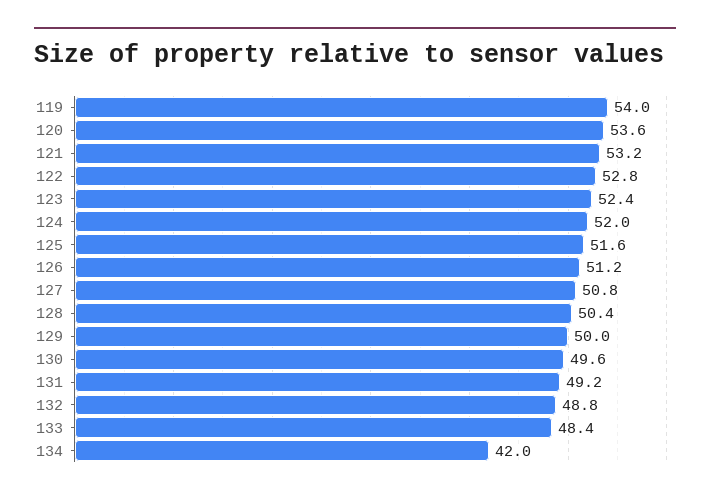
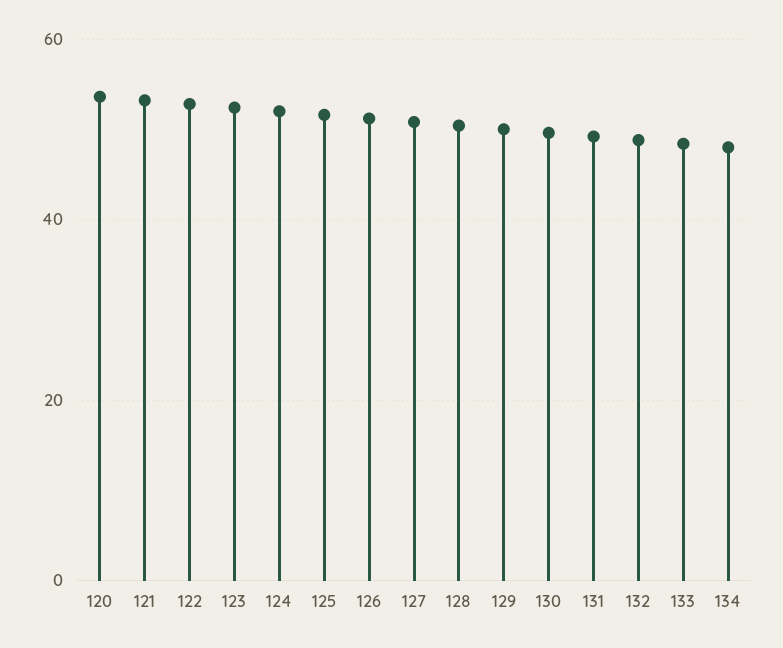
  {
-   "119": 54,
    "120": 53.6,
    "121": 53.2,
    "122": 52.8,
    "123": 52.4,
    "124": 52,
    "125": 51.6,
    "126": 51.2,
    "127": 50.8,
    "128": 50.4,
    "129": 50,
    "130": 49.6,
    "131": 49.2,
    "132": 48.8,
    "133": 48.4,
-   "134": 42
+   "134": 48
  }

